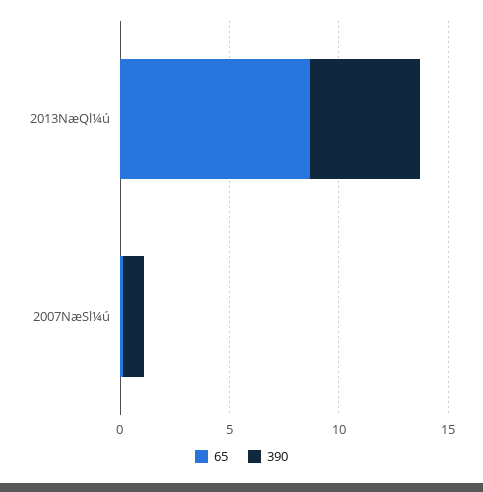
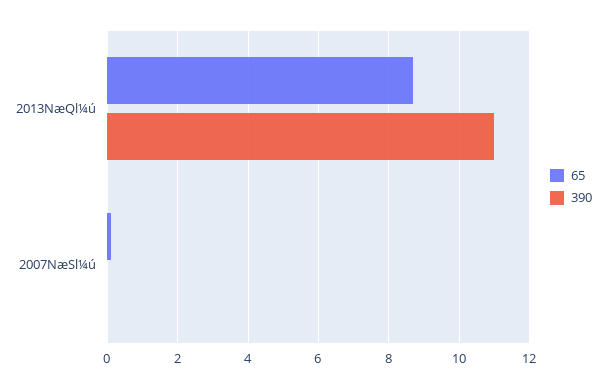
  {
    "65": {
      "2013NæQl¼ú": 8.5,
      "2007NæSl¼ú": 0
    },
    "390": {
-     "2013NæQl¼ú": 5,
+     "2013NæQl¼ú": 11,
-     "2007NæSl¼ú": 1
+     "2007NæSl¼ú": 0
    }
  }

